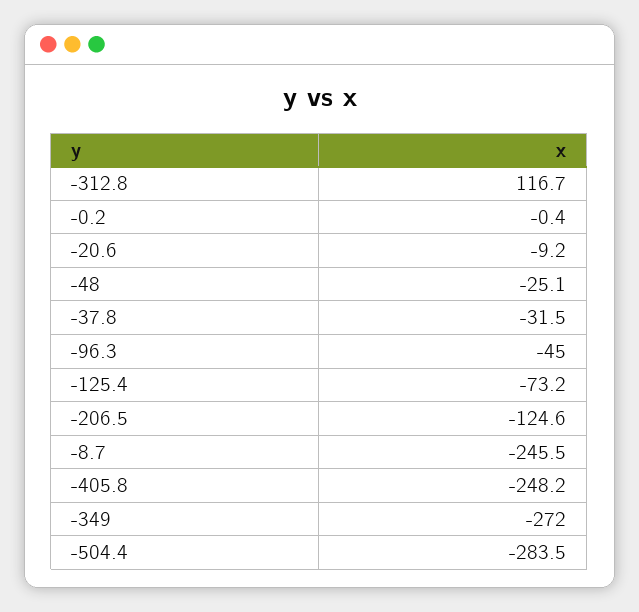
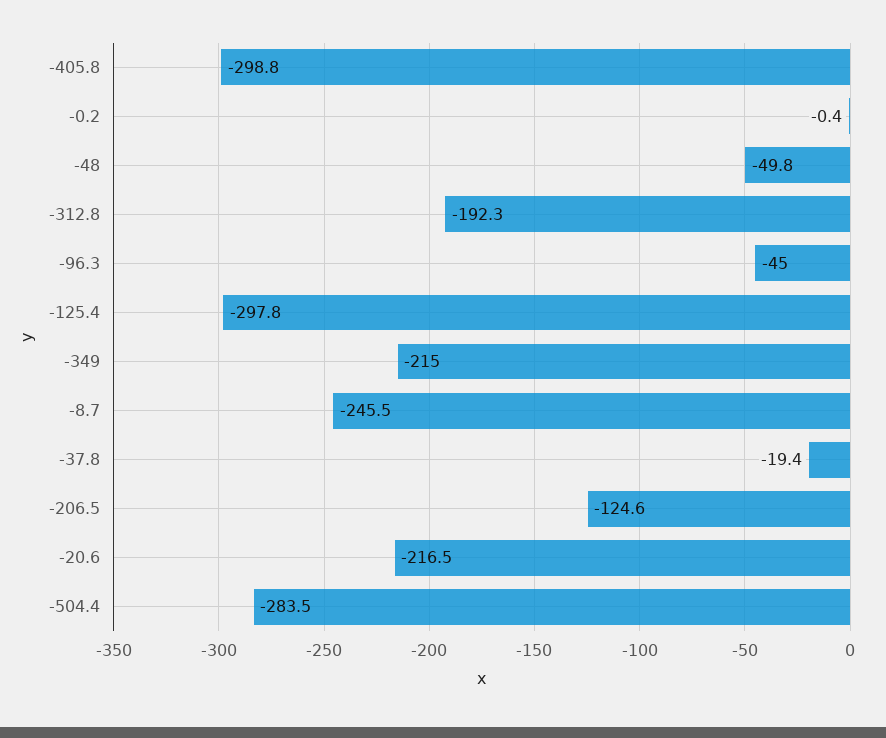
  {
-   "-312.8": 116.7,
+   "-312.8": -192.3,
    "-0.2": -0.4,
-   "-20.6": -9.2,
+   "-20.6": -216.5,
-   "-48": -25.1,
+   "-48": -49.8,
-   "-37.8": -31.5,
+   "-37.8": -19.4,
    "-96.3": -45,
-   "-125.4": -73.2,
+   "-125.4": -297.8,
    "-206.5": -124.6,
    "-8.7": -245.5,
-   "-405.8": -248.2,
+   "-405.8": -298.8,
-   "-349": -272,
+   "-349": -215,
    "-504.4": -283.5
  }

